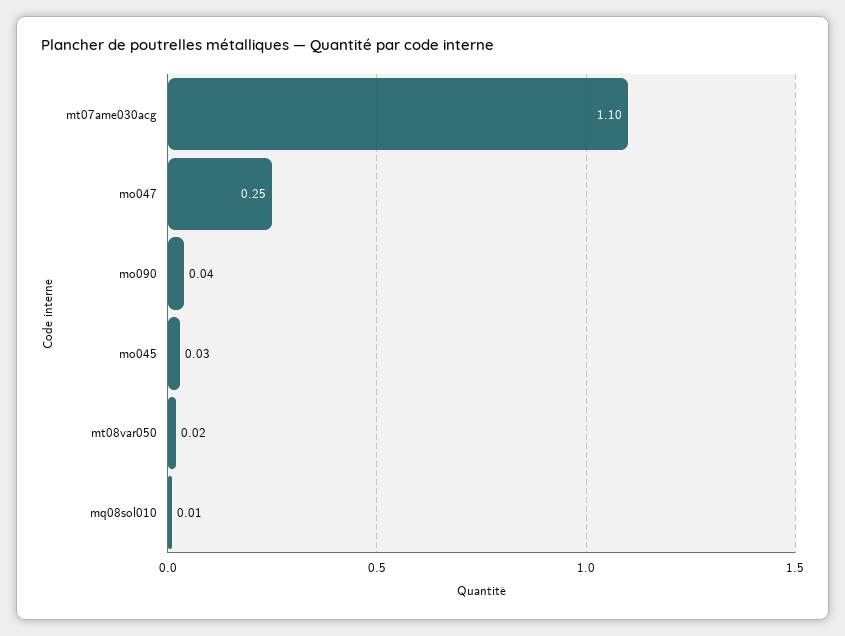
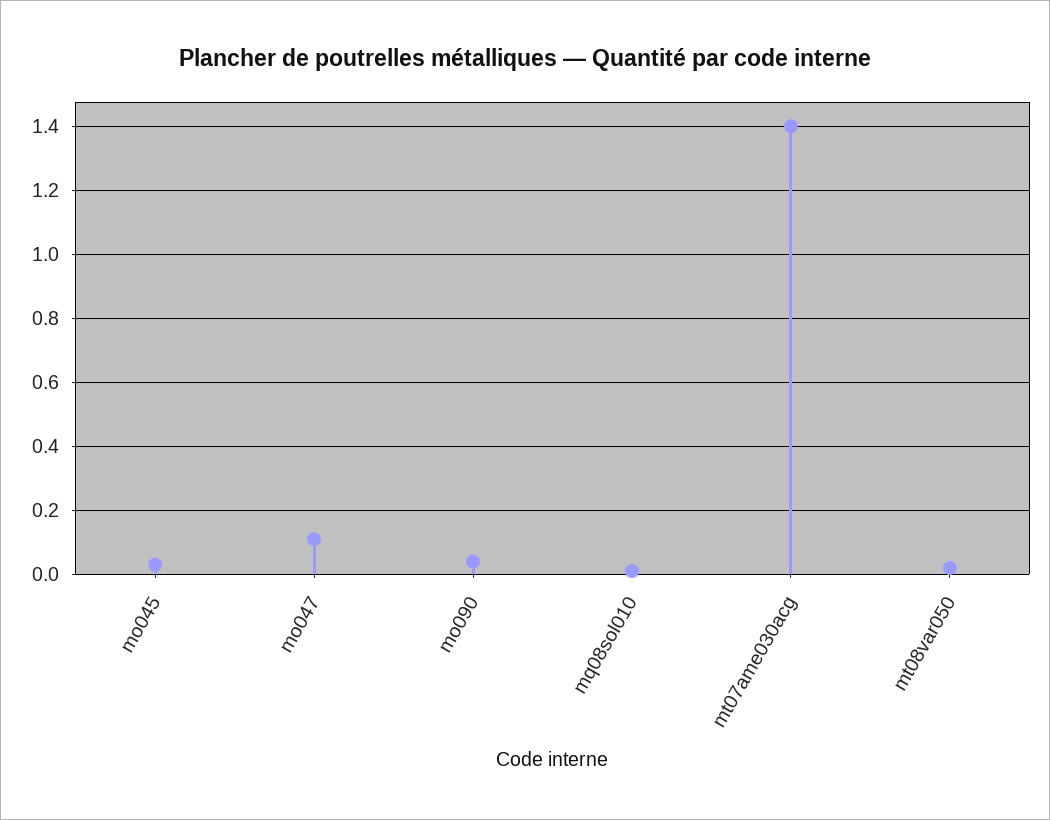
  {
-   "mt07ame030acg": 1.1,
+   "mt07ame030acg": 1.4,
-   "mo047": 0.25,
+   "mo047": 0.1,
    "mo090": 0.04,
    "mo045": 0.03,
    "mt08var050": 0.02,
    "mq08sol010": 0.01
  }

